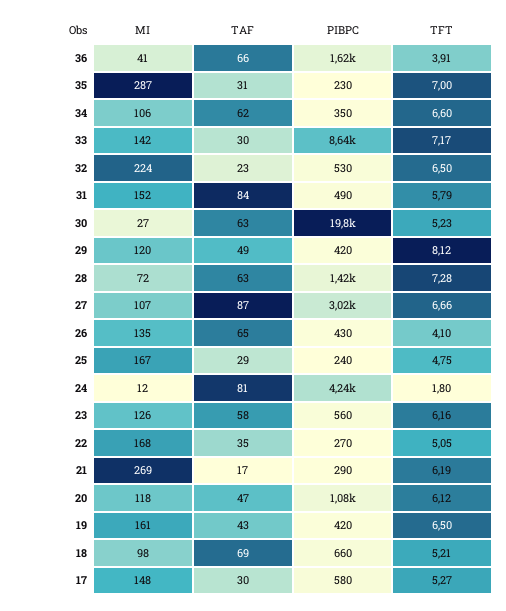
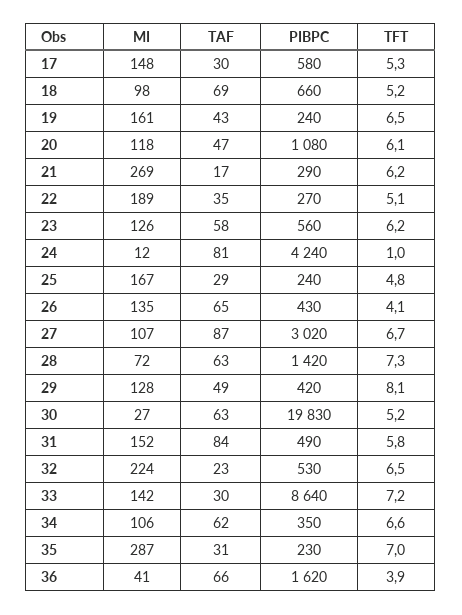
  {
    "MI": {
      "36": 41,
      "35": 287,
      "34": 106,
      "33": 142,
      "32": 224,
      "31": 152,
      "30": 27,
-     "29": 120,
+     "29": 128,
      "28": 72,
      "27": 107,
      "26": 135,
      "25": 167,
      "24": 12,
      "23": 126,
-     "22": 168,
+     "22": 189,
      "21": 269,
      "20": 118,
      "19": 161,
      "18": 98,
      "17": 148
    },
    "TAF": {
      "36": 66,
      "35": 31,
      "34": 62,
      "33": 30,
      "32": 23,
      "31": 84,
      "30": 63,
      "29": 49,
      "28": 63,
      "27": 87,
      "26": 65,
      "25": 29,
      "24": 81,
      "23": 58,
      "22": 35,
      "21": 17,
      "20": 47,
      "19": 43,
      "18": 69,
      "17": 30
    },
    "PIBPC": {
      "36": 1620,
      "35": 230,
      "34": 350,
      "33": 8640,
      "32": 530,
      "31": 490,
      "30": 19830,
      "29": 420,
      "28": 1420,
      "27": 3020,
      "26": 430,
      "25": 240,
      "24": 4240,
      "23": 560,
      "22": 270,
      "21": 290,
      "20": 1080,
-     "19": 420,
+     "19": 240,
      "18": 660,
      "17": 580
    },
    "TFT": {
      "36": 3.91,
      "35": 7,
      "34": 6.6,
      "33": 7.17,
      "32": 6.5,
      "31": 5.79,
      "30": 5.23,
      "29": 8.12,
      "28": 7.28,
      "27": 6.66,
      "26": 4.1,
      "25": 4.75,
-     "24": 1.8,
+     "24": 1,
      "23": 6.16,
      "22": 5.05,
      "21": 6.19,
      "20": 6.12,
      "19": 6.5,
      "18": 5.21,
      "17": 5.27
    }
  }

